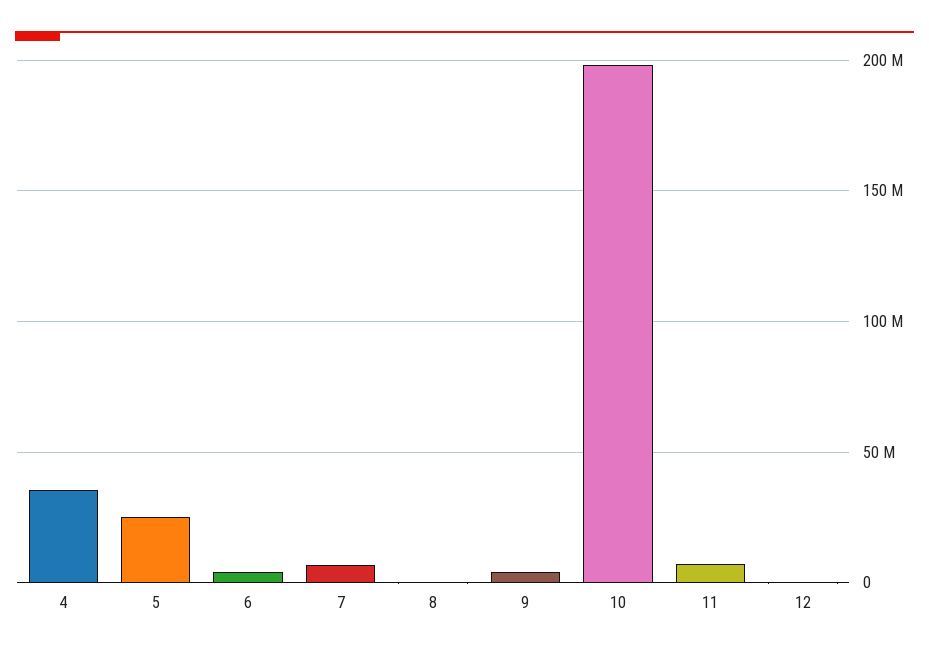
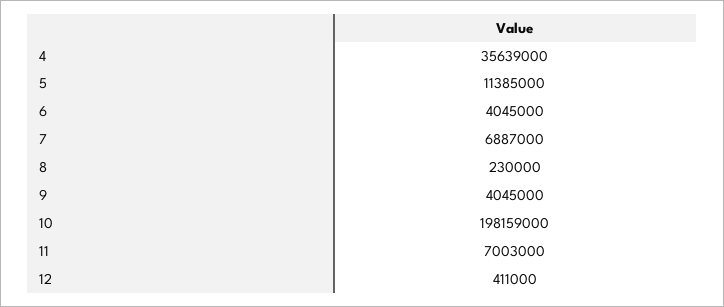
  {
    "4": 35639000,
-   "5": 25000000,
+   "5": 11385000,
    "6": 4045000,
    "7": 6887000,
    "8": 230000,
    "9": 4045000,
    "10": 198159000,
    "11": 7003000,
    "12": 411000
  }

